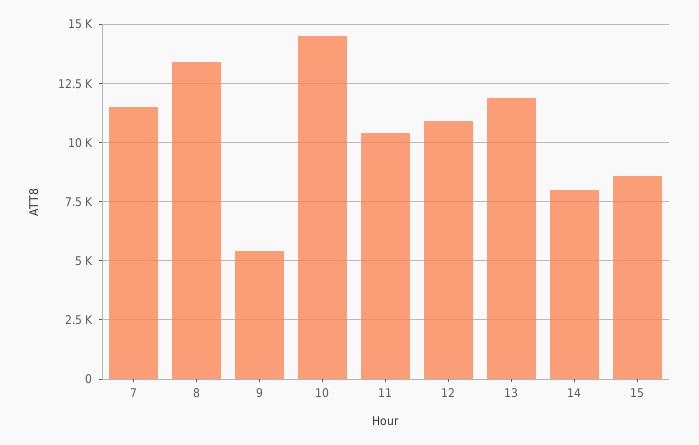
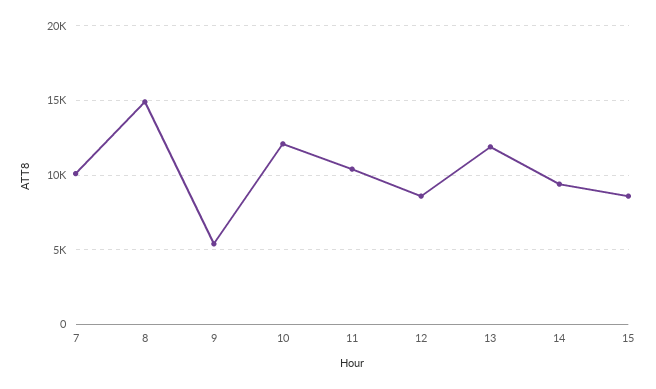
  {
-   "7": 11500,
+   "7": 10000,
-   "8": 13500,
+   "8": 15000,
    "9": 5500,
-   "10": 14500,
+   "10": 12000,
    "11": 10500,
-   "12": 11000,
+   "12": 8500,
    "13": 12000,
-   "14": 8000,
+   "14": 9500,
    "15": 8500
  }

